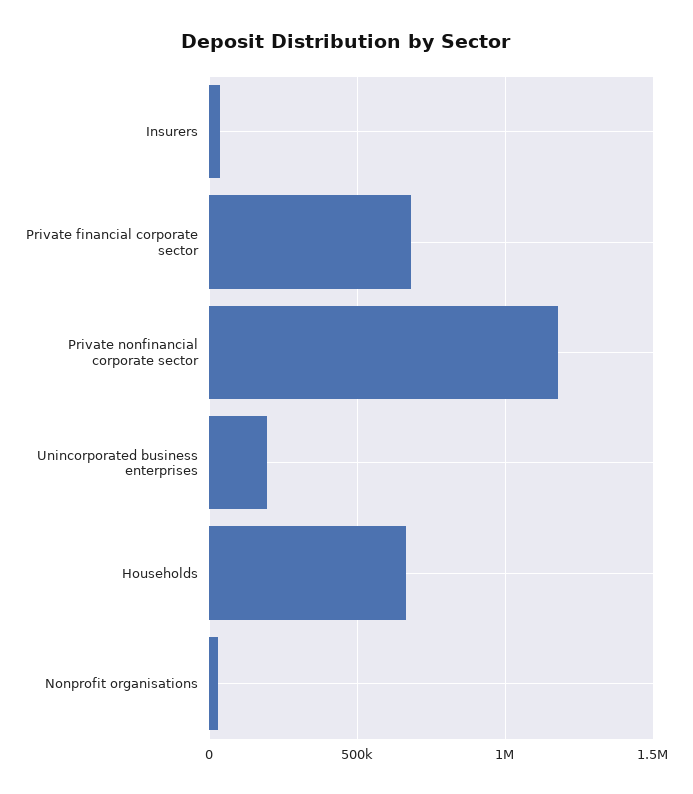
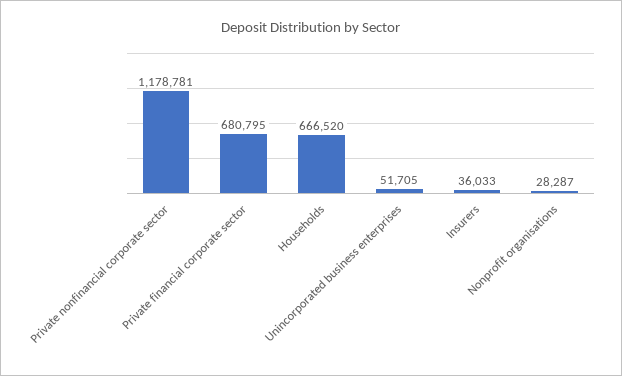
  {
    "Insurers": 36033,
    "Private financial corporate sector": 680795,
    "Private nonfinancial corporate sector": 1178781,
-   "Unincorporated business enterprises": 200000,
+   "Unincorporated business enterprises": 51705,
    "Households": 666520,
    "Nonprofit organisations": 28287
  }

